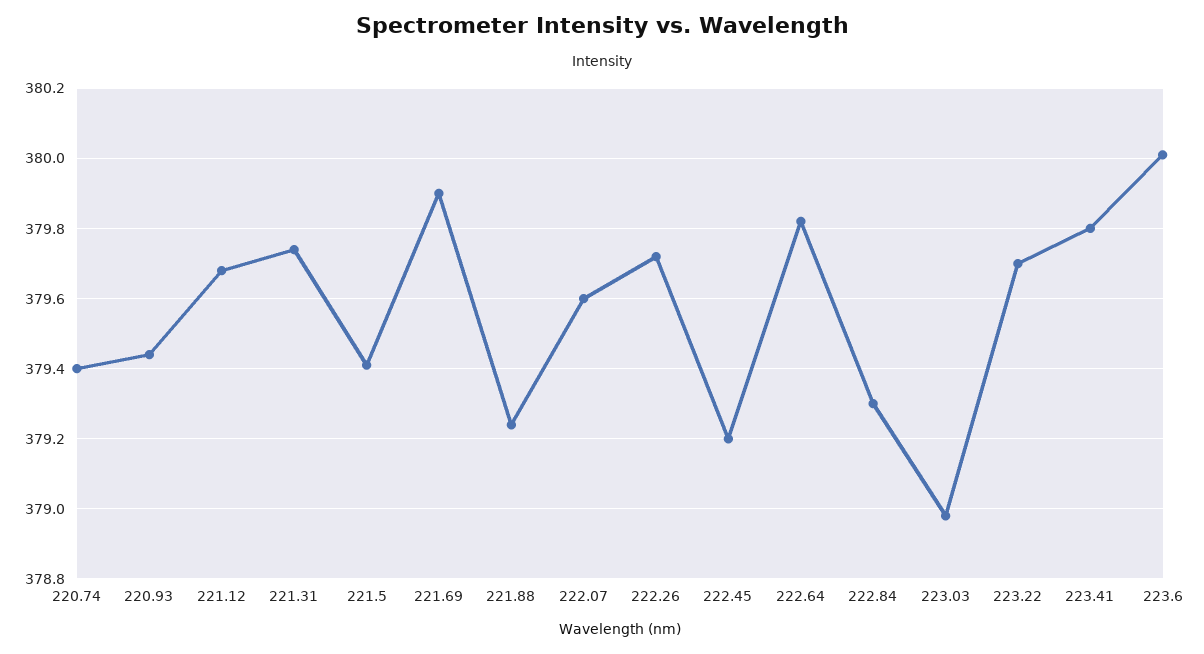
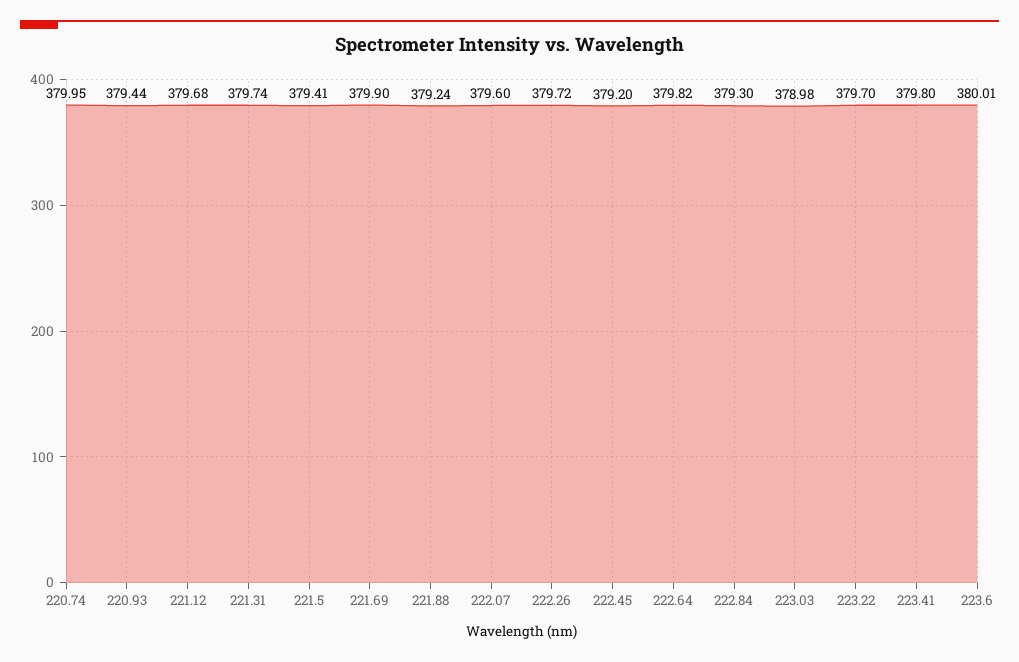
  {
-   "220.74": 379.4,
+   "220.74": 379.95,
    "220.93": 379.44,
    "221.12": 379.68,
    "221.31": 379.74,
    "221.5": 379.41,
    "221.69": 379.9,
    "221.88": 379.24,
    "222.07": 379.6,
    "222.26": 379.72,
    "222.45": 379.2,
    "222.64": 379.82,
    "222.84": 379.3,
    "223.03": 378.98,
    "223.22": 379.7,
    "223.41": 379.8,
    "223.6": 380.01
  }

